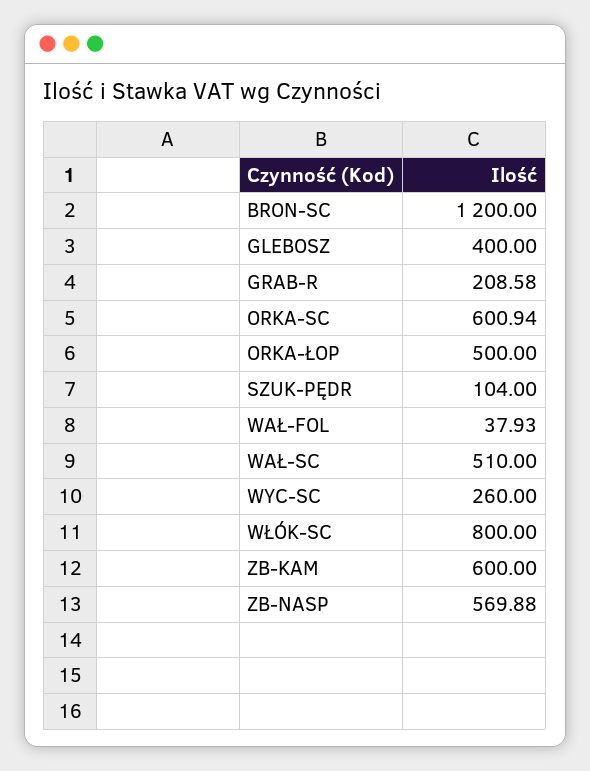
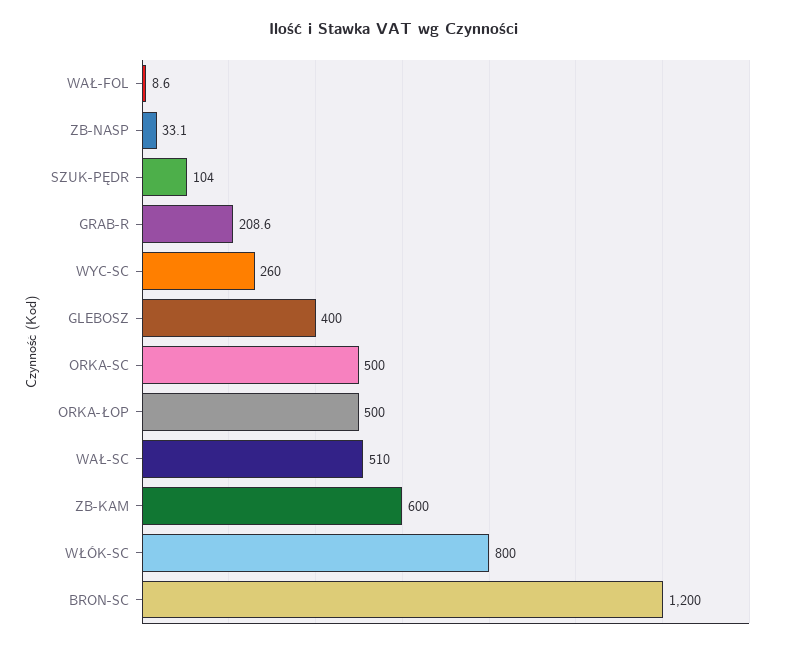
  {
    "BRON-SC": 1200,
    "GLEBOSZ": 400,
    "GRAB-R": 208.58,
-   "ORKA-SC": 600.94,
+   "ORKA-SC": 500,
    "ORKA-ŁOP": 500,
    "SZUK-PĘDR": 104,
-   "WAŁ-FOL": 37.93,
+   "WAŁ-FOL": 8.6,
    "WAŁ-SC": 510,
    "WYC-SC": 260,
    "WŁÓK-SC": 800,
    "ZB-KAM": 600,
-   "ZB-NASP": 569.88
+   "ZB-NASP": 33.1
  }

